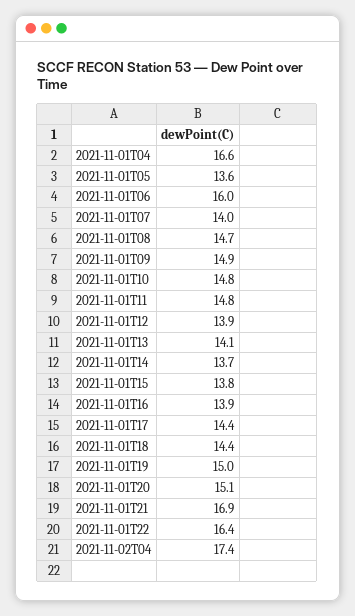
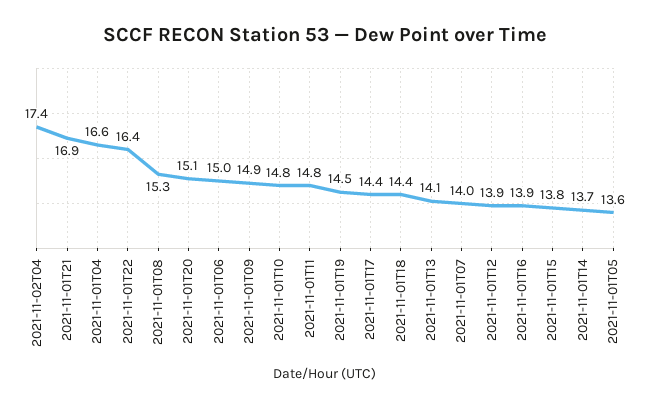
  {
    "2021-11-01T04": 16.6,
    "2021-11-01T05": 13.6,
-   "2021-11-01T06": 16,
+   "2021-11-01T06": 15,
    "2021-11-01T07": 14,
-   "2021-11-01T08": 14.7,
+   "2021-11-01T08": 15.3,
    "2021-11-01T09": 14.9,
    "2021-11-01T10": 14.8,
    "2021-11-01T11": 14.8,
    "2021-11-01T12": 13.9,
    "2021-11-01T13": 14.1,
    "2021-11-01T14": 13.7,
    "2021-11-01T15": 13.8,
    "2021-11-01T16": 13.9,
    "2021-11-01T17": 14.4,
    "2021-11-01T18": 14.4,
-   "2021-11-01T19": 15,
+   "2021-11-01T19": 14.5,
    "2021-11-01T20": 15.1,
    "2021-11-01T21": 16.9,
    "2021-11-01T22": 16.4,
    "2021-11-02T04": 17.4
  }

